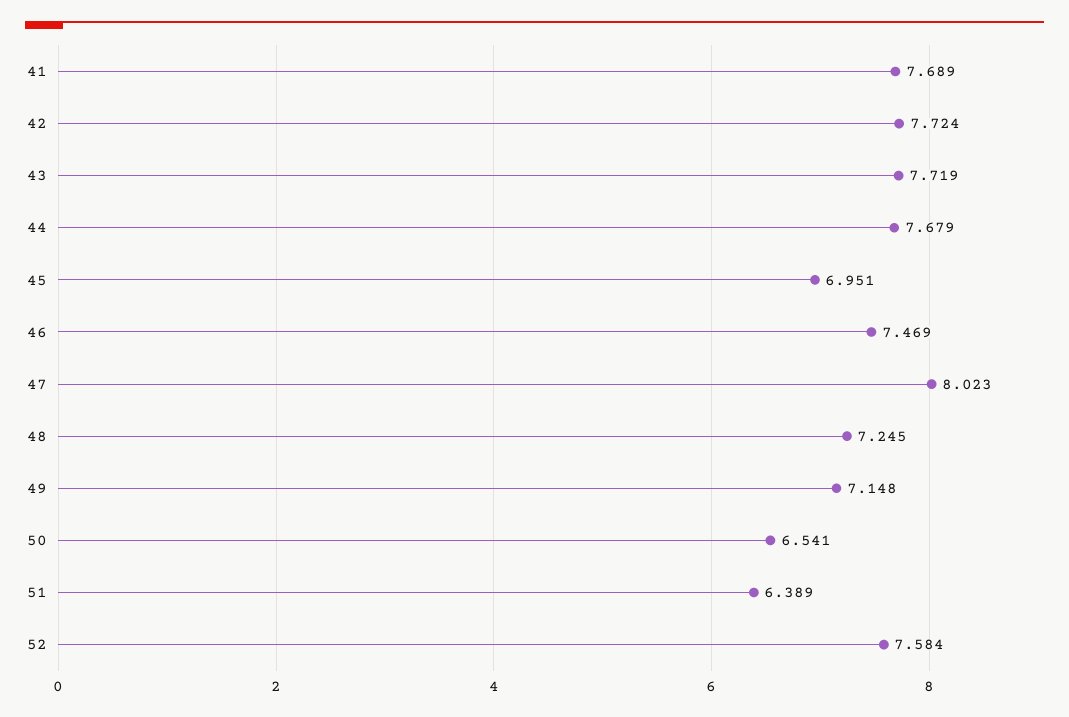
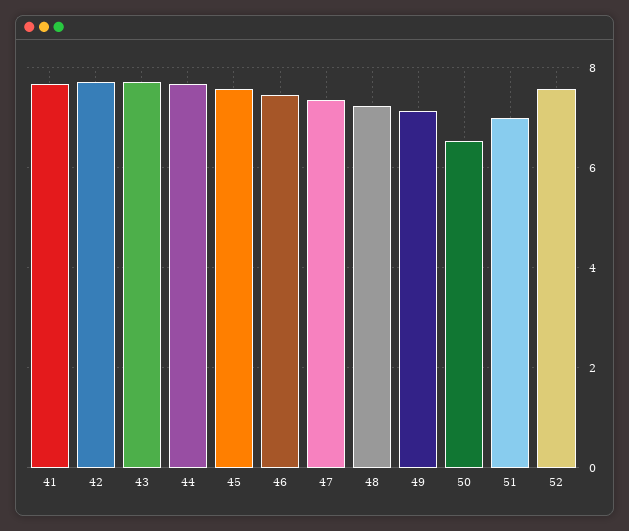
  {
    "41": 7.689,
    "42": 7.724,
    "43": 7.719,
    "44": 7.679,
-   "45": 6.951,
+   "45": 7.6,
    "46": 7.469,
-   "47": 8.023,
+   "47": 7.4,
    "48": 7.245,
    "49": 7.148,
    "50": 6.541,
-   "51": 6.389,
+   "51": 7,
    "52": 7.584
  }

